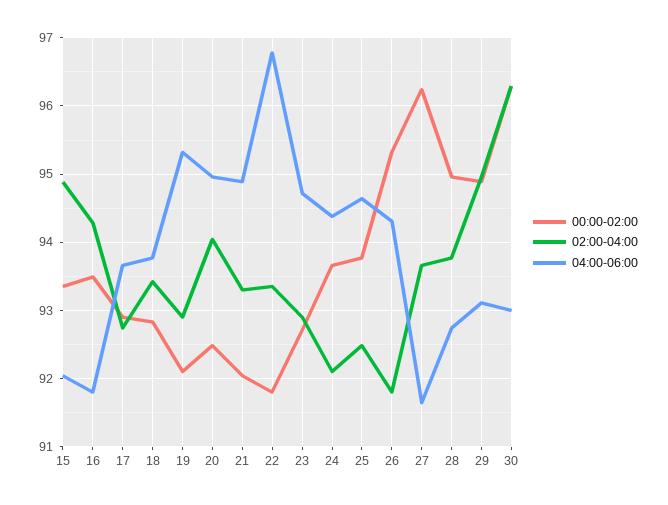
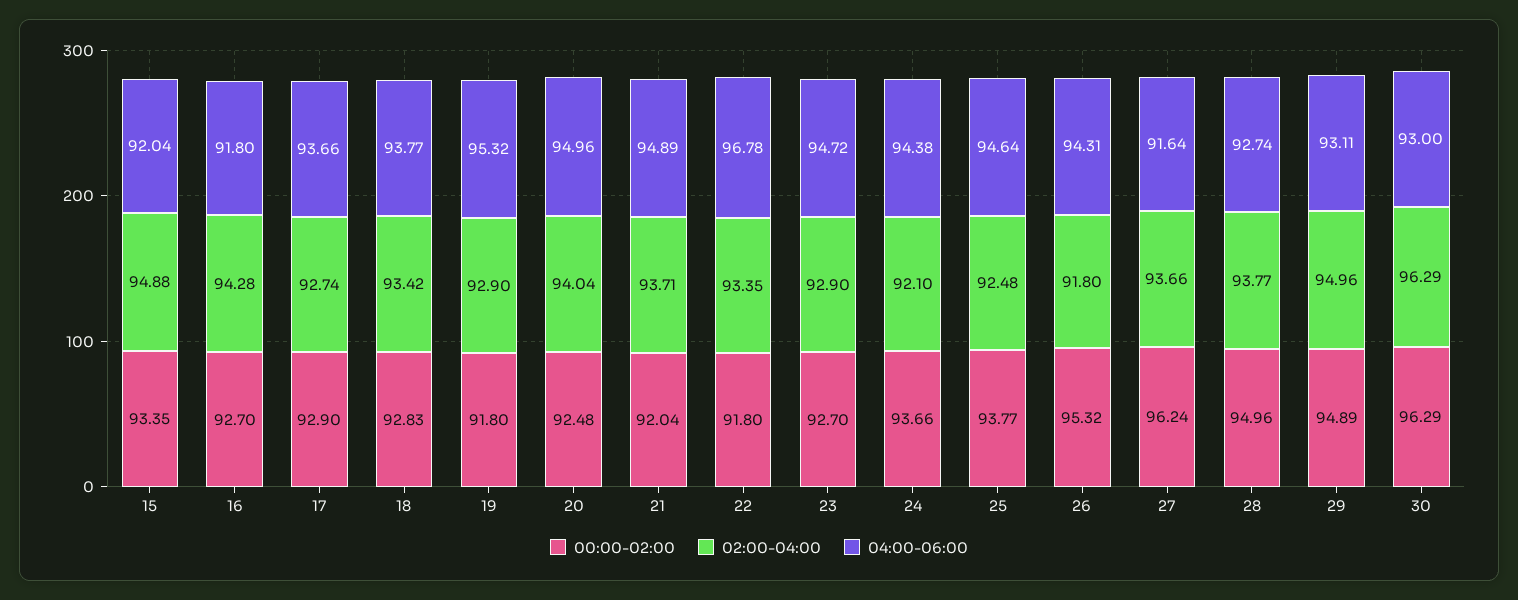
  {
    "00:00-02:00": {
      "15": 93.35,
-     "16": 93.5,
+     "16": 92.7,
      "17": 92.9,
      "18": 92.83,
-     "19": 92.1,
+     "19": 91.8,
      "20": 92.48,
      "21": 92.04,
      "22": 91.8,
      "23": 92.7,
      "24": 93.66,
      "25": 93.77,
      "26": 95.32,
      "27": 96.24,
      "28": 94.96,
      "29": 94.89,
      "30": 96.29
    },
    "02:00-04:00": {
      "15": 94.88,
      "16": 94.28,
      "17": 92.74,
      "18": 93.42,
      "19": 92.9,
      "20": 94.04,
-     "21": 93.3,
+     "21": 93.71,
      "22": 93.35,
      "23": 92.9,
      "24": 92.1,
      "25": 92.48,
      "26": 91.8,
      "27": 93.66,
      "28": 93.77,
      "29": 94.96,
      "30": 96.29
    },
    "04:00-06:00": {
      "15": 92.04,
      "16": 91.8,
      "17": 93.66,
      "18": 93.77,
      "19": 95.32,
      "20": 94.96,
      "21": 94.89,
      "22": 96.78,
      "23": 94.72,
      "24": 94.38,
      "25": 94.64,
      "26": 94.31,
      "27": 91.64,
      "28": 92.74,
      "29": 93.11,
      "30": 93
    }
  }

